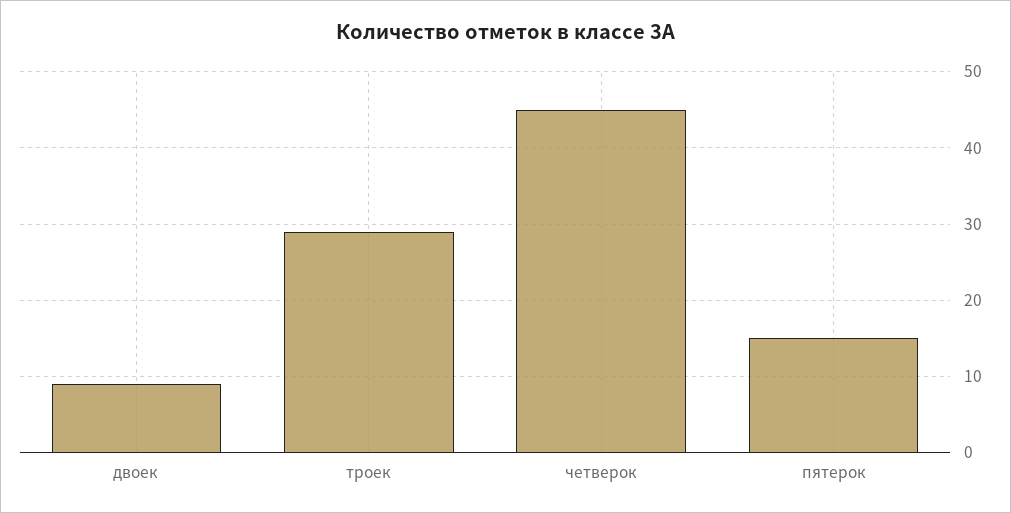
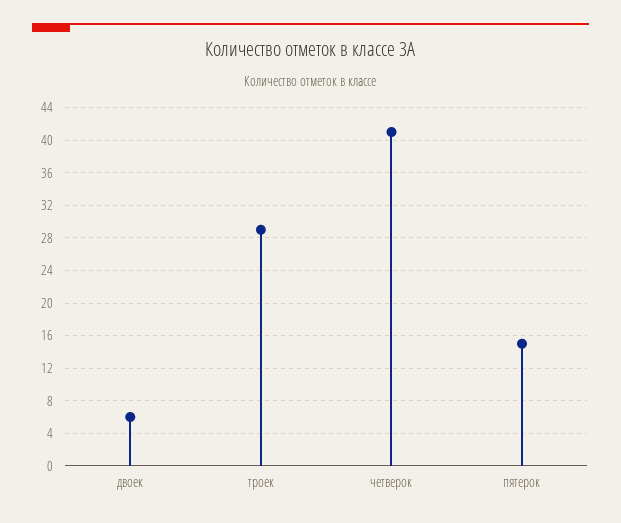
  {
-   "двоек": 9,
+   "двоек": 6,
    "троек": 29,
-   "четверок": 45,
+   "четверок": 41,
    "пятерок": 15
  }

